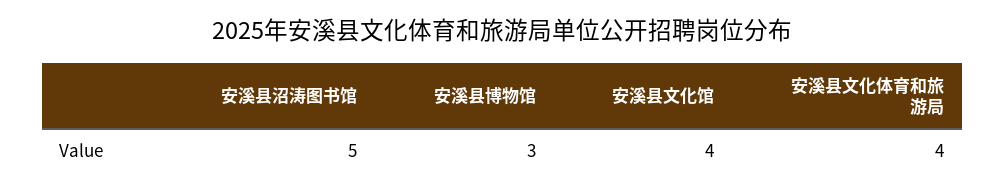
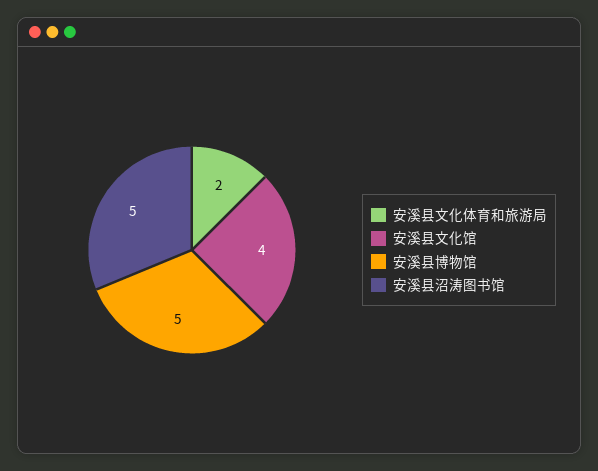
  {
    "安溪县沼涛图书馆": 5,
-   "安溪县博物馆": 3,
+   "安溪县博物馆": 5,
    "安溪县文化馆": 4,
-   "安溪县文化体育和旅游局": 4
+   "安溪县文化体育和旅游局": 2
  }

